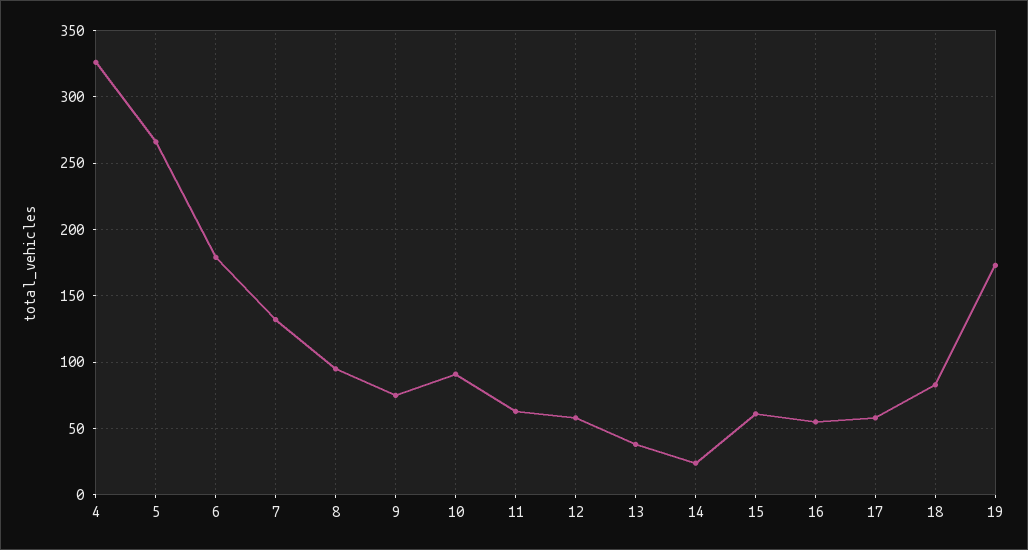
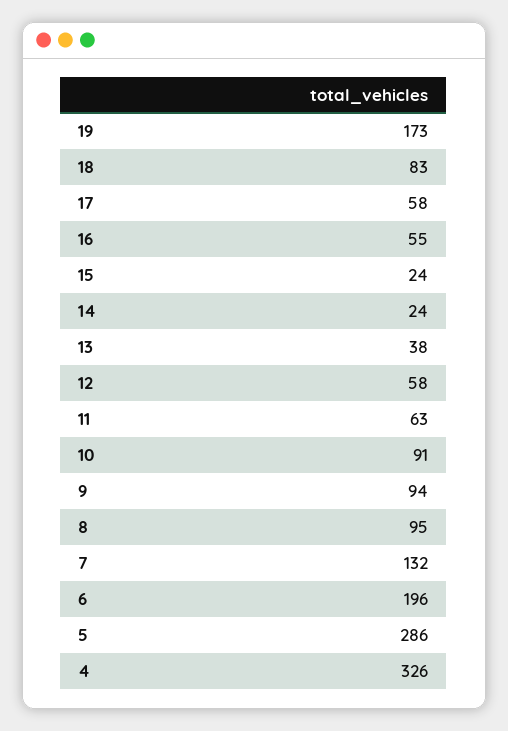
  {
    "4": 326,
-   "5": 265,
+   "5": 286,
-   "6": 180,
+   "6": 196,
    "7": 132,
    "8": 95,
-   "9": 75,
+   "9": 94,
    "10": 91,
    "11": 63,
    "12": 58,
    "13": 38,
    "14": 24,
-   "15": 60,
+   "15": 24,
    "16": 55,
    "17": 58,
    "18": 83,
    "19": 173
  }

